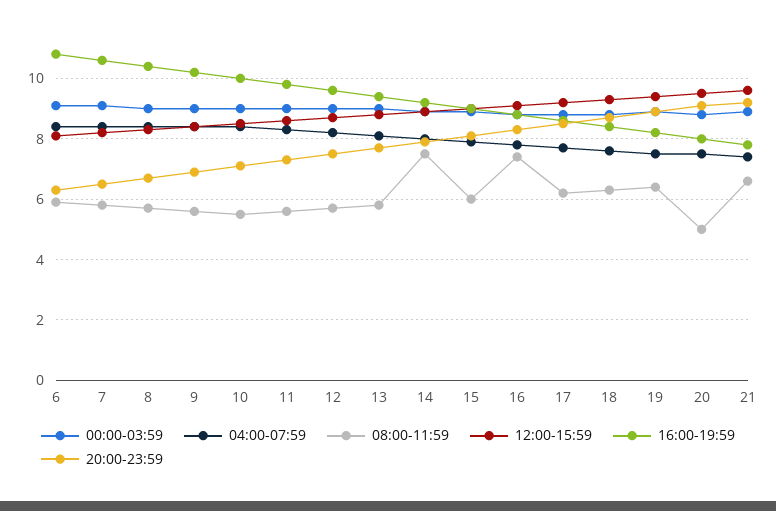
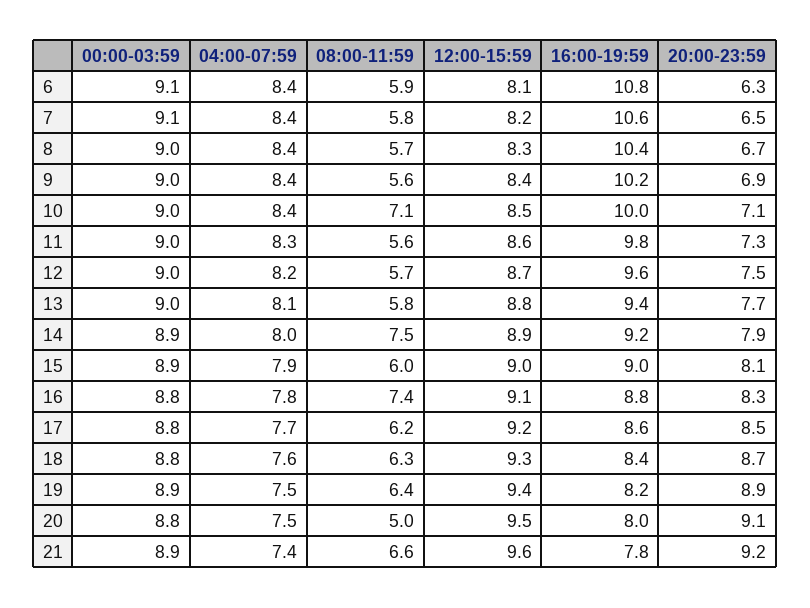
  {
    "00:00-03:59": {
      "6": 9.1,
      "7": 9.1,
      "8": 9,
      "9": 9,
      "10": 9,
      "11": 9,
      "12": 9,
      "13": 9,
      "14": 8.9,
      "15": 8.9,
      "16": 8.8,
      "17": 8.8,
      "18": 8.8,
      "19": 8.9,
      "20": 8.8,
      "21": 8.9
    },
    "04:00-07:59": {
      "6": 8.4,
      "7": 8.4,
      "8": 8.4,
      "9": 8.4,
      "10": 8.4,
      "11": 8.3,
      "12": 8.2,
      "13": 8.1,
      "14": 8,
      "15": 7.9,
      "16": 7.8,
      "17": 7.7,
      "18": 7.6,
      "19": 7.5,
      "20": 7.5,
      "21": 7.4
    },
    "08:00-11:59": {
      "6": 5.9,
      "7": 5.8,
      "8": 5.7,
      "9": 5.6,
-     "10": 5.5,
+     "10": 7.1,
      "11": 5.6,
      "12": 5.7,
      "13": 5.8,
      "14": 7.5,
      "15": 6,
      "16": 7.4,
      "17": 6.2,
      "18": 6.3,
      "19": 6.4,
      "20": 5,
      "21": 6.6
    },
    "12:00-15:59": {
      "6": 8.1,
      "7": 8.2,
      "8": 8.3,
      "9": 8.4,
      "10": 8.5,
      "11": 8.6,
      "12": 8.7,
      "13": 8.8,
      "14": 8.9,
      "15": 9,
      "16": 9.1,
      "17": 9.2,
      "18": 9.3,
      "19": 9.4,
      "20": 9.5,
      "21": 9.6
    },
    "16:00-19:59": {
      "6": 10.8,
      "7": 10.6,
      "8": 10.4,
      "9": 10.2,
      "10": 10,
      "11": 9.8,
      "12": 9.6,
      "13": 9.4,
      "14": 9.2,
      "15": 9,
      "16": 8.8,
      "17": 8.6,
      "18": 8.4,
      "19": 8.2,
      "20": 8,
      "21": 7.8
    },
    "20:00-23:59": {
      "6": 6.3,
      "7": 6.5,
      "8": 6.7,
      "9": 6.9,
      "10": 7.1,
      "11": 7.3,
      "12": 7.5,
      "13": 7.7,
      "14": 7.9,
      "15": 8.1,
      "16": 8.3,
      "17": 8.5,
      "18": 8.7,
      "19": 8.9,
      "20": 9.1,
      "21": 9.2
    }
  }

